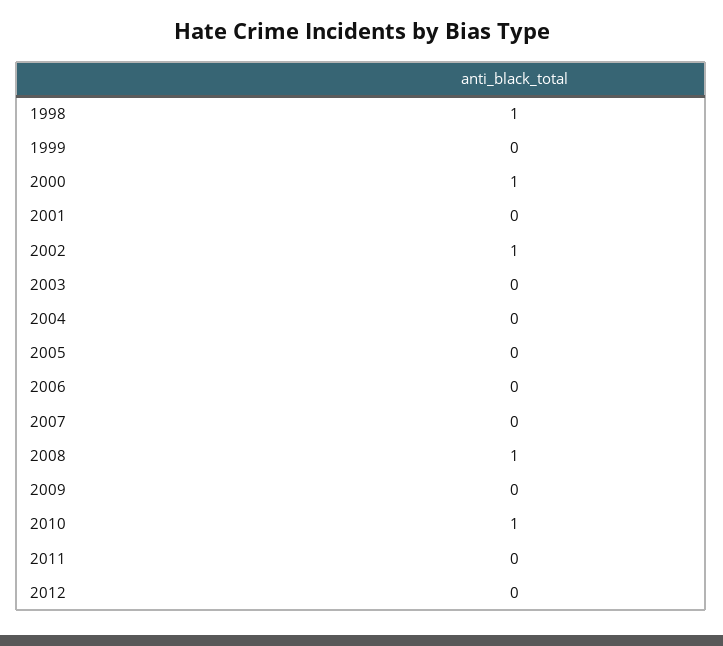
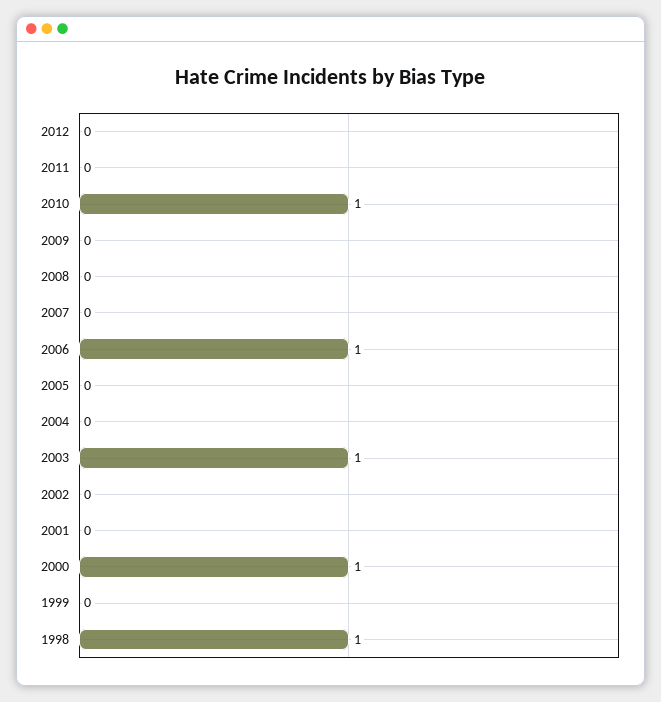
  {
    "1998": 1,
    "1999": 0,
    "2000": 1,
    "2001": 0,
-   "2002": 1,
+   "2002": 0,
-   "2003": 0,
+   "2003": 1,
    "2004": 0,
    "2005": 0,
-   "2006": 0,
+   "2006": 1,
    "2007": 0,
-   "2008": 1,
+   "2008": 0,
    "2009": 0,
    "2010": 1,
    "2011": 0,
    "2012": 0
  }

